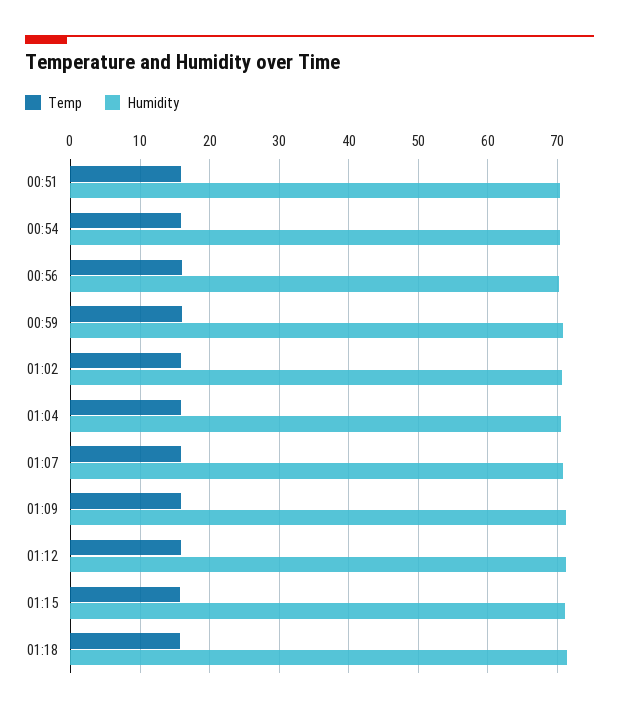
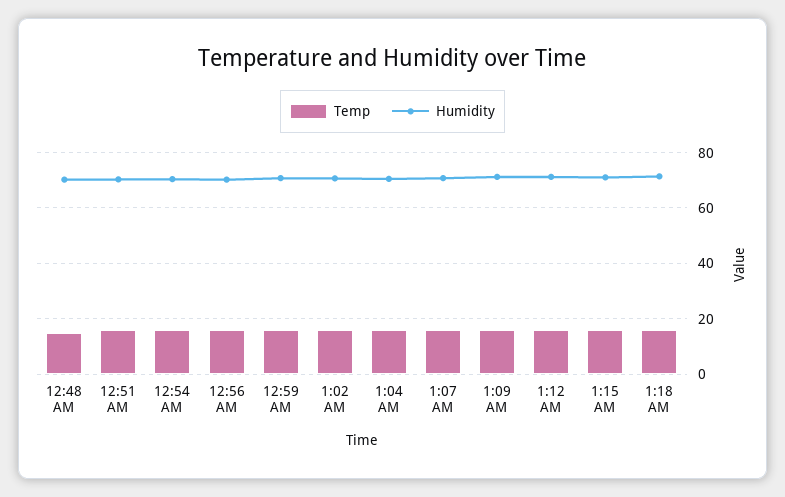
  {
    "Temp": {
      "00:51": 16,
      "00:54": 16,
      "00:56": 16,
      "00:59": 16,
      "01:02": 16,
      "01:04": 16,
      "01:07": 16,
      "01:09": 16,
      "01:12": 16,
      "01:15": 16,
-     "01:18": 16
+     "01:18": 16,
+     "12:48 AM": 15
    },
    "Humidity": {
      "00:51": 70,
      "00:54": 70,
      "00:56": 70,
      "00:59": 71,
      "01:02": 71,
      "01:04": 71,
      "01:07": 71,
      "01:09": 71,
      "01:12": 71,
      "01:15": 71,
-     "01:18": 71
+     "01:18": 71,
+     "12:48 AM": 70
    }
  }

